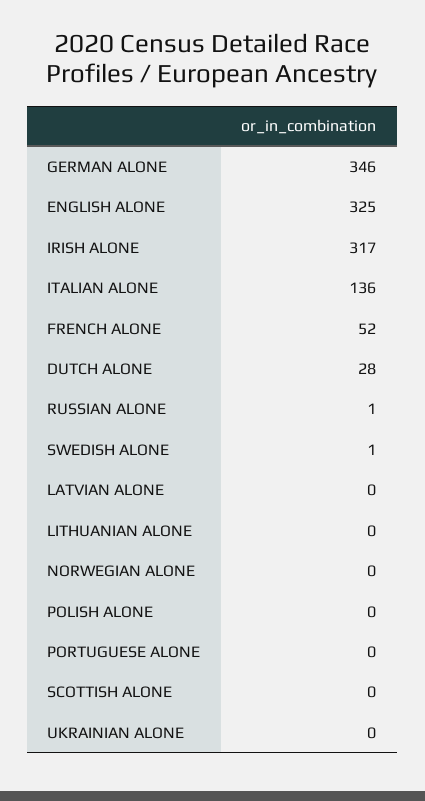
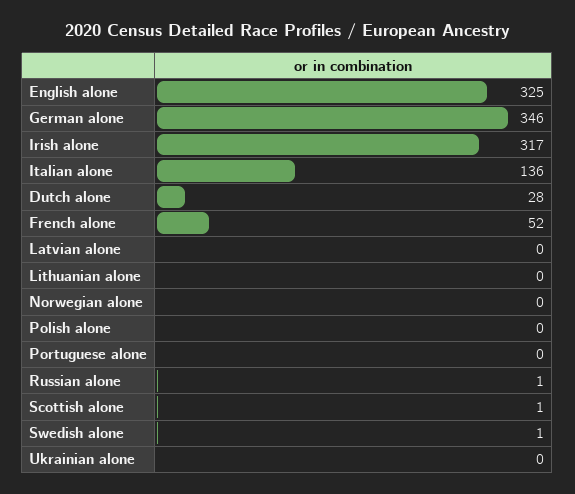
  {
    "GERMAN ALONE": 346,
    "ENGLISH ALONE": 325,
    "IRISH ALONE": 317,
    "ITALIAN ALONE": 136,
    "FRENCH ALONE": 52,
    "DUTCH ALONE": 28,
    "RUSSIAN ALONE": 1,
    "SWEDISH ALONE": 1,
    "LATVIAN ALONE": 0,
    "LITHUANIAN ALONE": 0,
    "NORWEGIAN ALONE": 0,
    "POLISH ALONE": 0,
    "PORTUGUESE ALONE": 0,
-   "SCOTTISH ALONE": 0,
+   "SCOTTISH ALONE": 1,
    "UKRAINIAN ALONE": 0
  }

